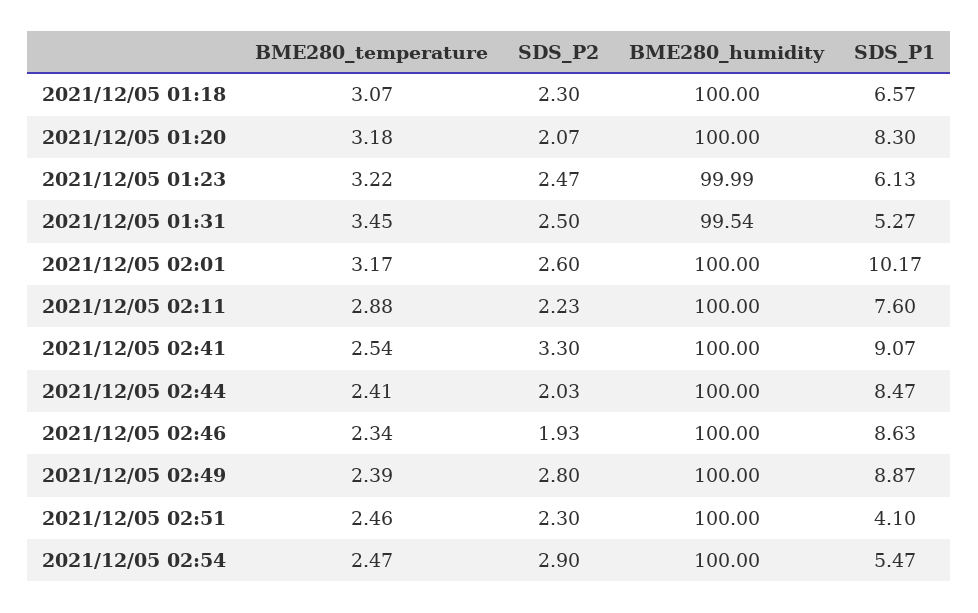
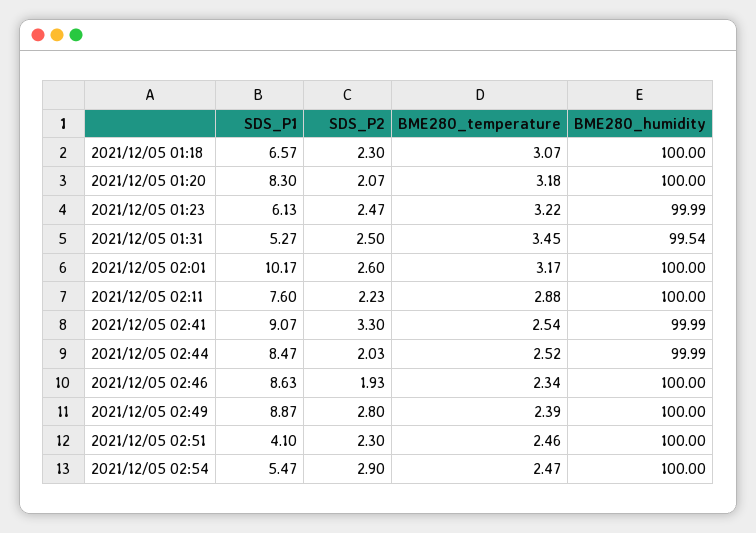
  {
    "BME280_temperature": {
      "2021/12/05 01:18": 3.07,
      "2021/12/05 01:20": 3.18,
      "2021/12/05 01:23": 3.22,
      "2021/12/05 01:31": 3.45,
      "2021/12/05 02:01": 3.17,
      "2021/12/05 02:11": 2.88,
      "2021/12/05 02:41": 2.54,
-     "2021/12/05 02:44": 2.41,
+     "2021/12/05 02:44": 2.52,
      "2021/12/05 02:46": 2.34,
      "2021/12/05 02:49": 2.39,
      "2021/12/05 02:51": 2.46,
      "2021/12/05 02:54": 2.47
    },
    "SDS_P2": {
      "2021/12/05 01:18": 2.3,
      "2021/12/05 01:20": 2.07,
      "2021/12/05 01:23": 2.47,
      "2021/12/05 01:31": 2.5,
      "2021/12/05 02:01": 2.6,
      "2021/12/05 02:11": 2.23,
      "2021/12/05 02:41": 3.3,
      "2021/12/05 02:44": 2.03,
      "2021/12/05 02:46": 1.93,
      "2021/12/05 02:49": 2.8,
      "2021/12/05 02:51": 2.3,
      "2021/12/05 02:54": 2.9
    },
    "BME280_humidity": {
      "2021/12/05 01:18": 100,
      "2021/12/05 01:20": 100,
      "2021/12/05 01:23": 99.99,
      "2021/12/05 01:31": 99.54,
      "2021/12/05 02:01": 100,
      "2021/12/05 02:11": 100,
-     "2021/12/05 02:41": 100,
+     "2021/12/05 02:41": 99.99,
-     "2021/12/05 02:44": 100,
+     "2021/12/05 02:44": 99.99,
      "2021/12/05 02:46": 100,
      "2021/12/05 02:49": 100,
      "2021/12/05 02:51": 100,
      "2021/12/05 02:54": 100
    },
    "SDS_P1": {
      "2021/12/05 01:18": 6.57,
      "2021/12/05 01:20": 8.3,
      "2021/12/05 01:23": 6.13,
      "2021/12/05 01:31": 5.27,
      "2021/12/05 02:01": 10.17,
      "2021/12/05 02:11": 7.6,
      "2021/12/05 02:41": 9.07,
      "2021/12/05 02:44": 8.47,
      "2021/12/05 02:46": 8.63,
      "2021/12/05 02:49": 8.87,
      "2021/12/05 02:51": 4.1,
      "2021/12/05 02:54": 5.47
    }
  }

